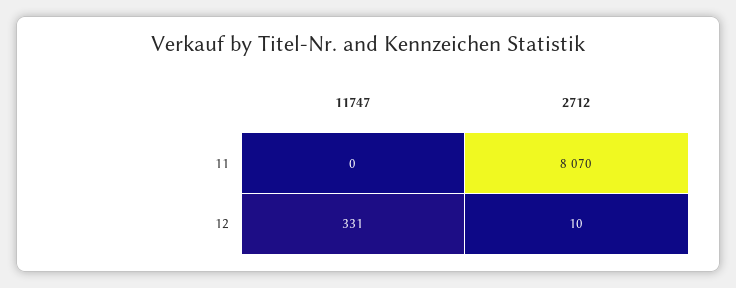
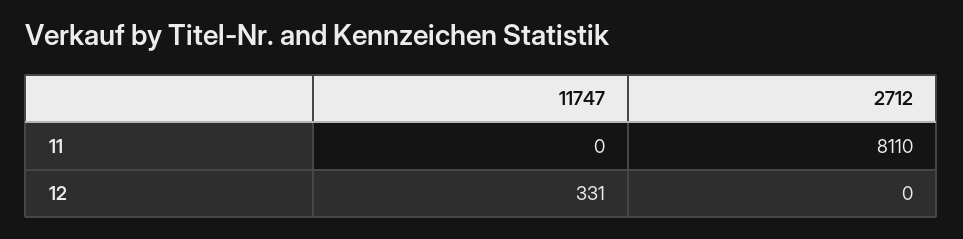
  {
    "11747": {
      "11": 0,
      "12": 331
    },
    "2712": {
-     "11": 8070,
+     "11": 8110,
-     "12": 10
+     "12": 0
    }
  }

